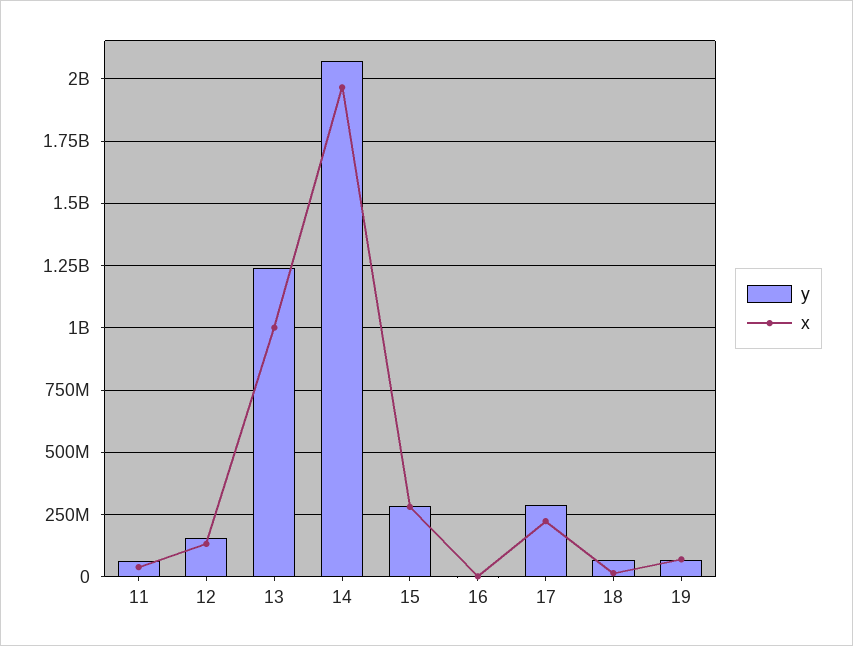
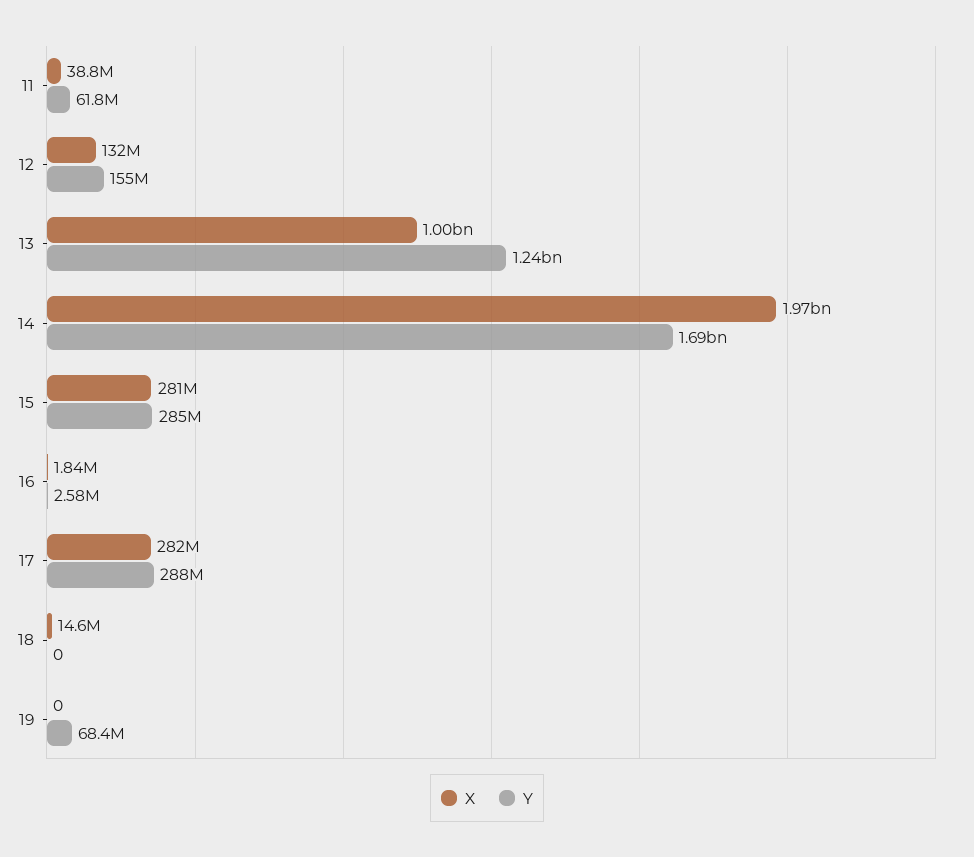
  {
    "y": {
      "11": 61800000,
      "12": 155000000,
      "13": 1240000000,
-     "14": 2075000000,
+     "14": 1690000000,
      "15": 285000000,
      "16": 2580000,
      "17": 288000000,
-     "18": 75000000,
+     "18": 0,
      "19": 68400000
    },
    "x": {
      "11": 38800000,
      "12": 132000000,
      "13": 1000000000,
      "14": 1970000000,
      "15": 281000000,
      "16": 1840000,
-     "17": 225000000,
+     "17": 282000000,
      "18": 14600000,
-     "19": 75000000
+     "19": 0
    }
  }

